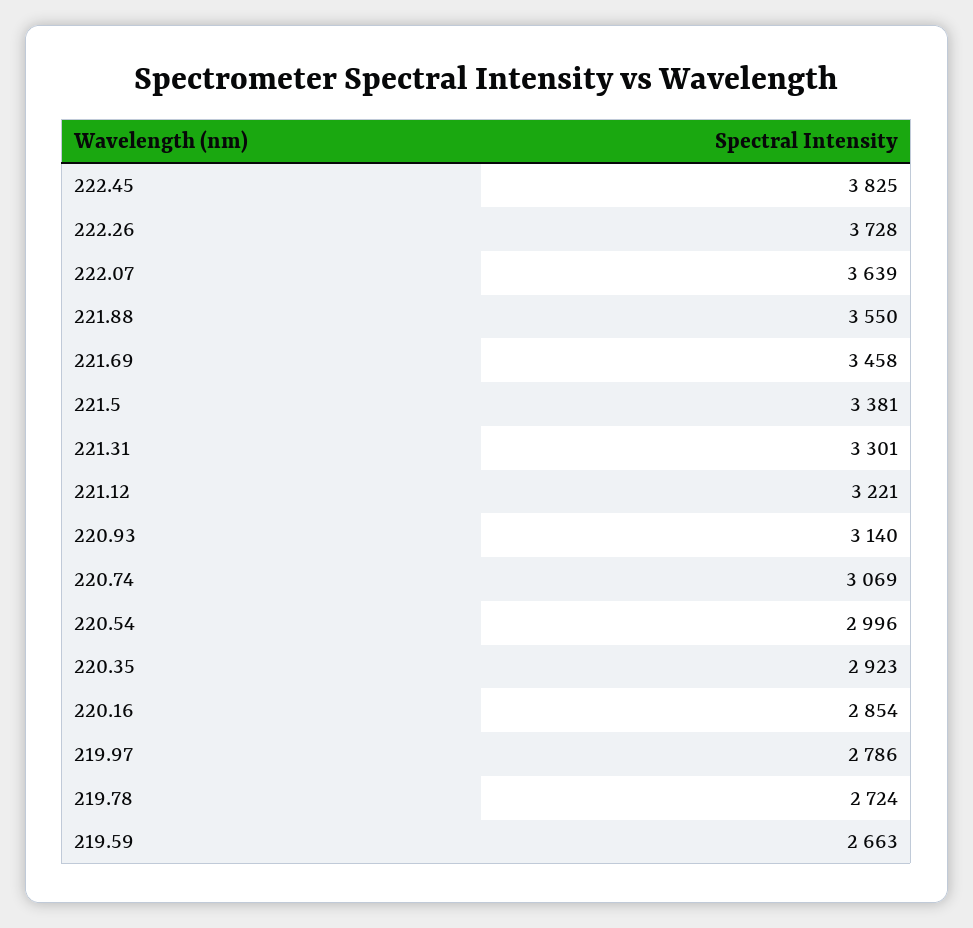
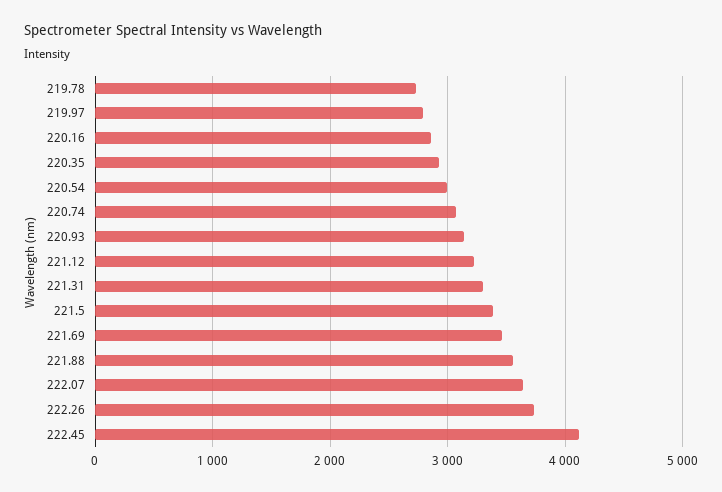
  {
-   "222.45": 3825,
+   "222.45": 4100,
    "222.26": 3728,
    "222.07": 3639,
    "221.88": 3550,
    "221.69": 3458,
    "221.5": 3381,
    "221.31": 3301,
    "221.12": 3221,
    "220.93": 3140,
    "220.74": 3069,
    "220.54": 2996,
    "220.35": 2923,
    "220.16": 2854,
    "219.97": 2786,
-   "219.78": 2724,
+   "219.78": 2724
-   "219.59": 2663
  }

